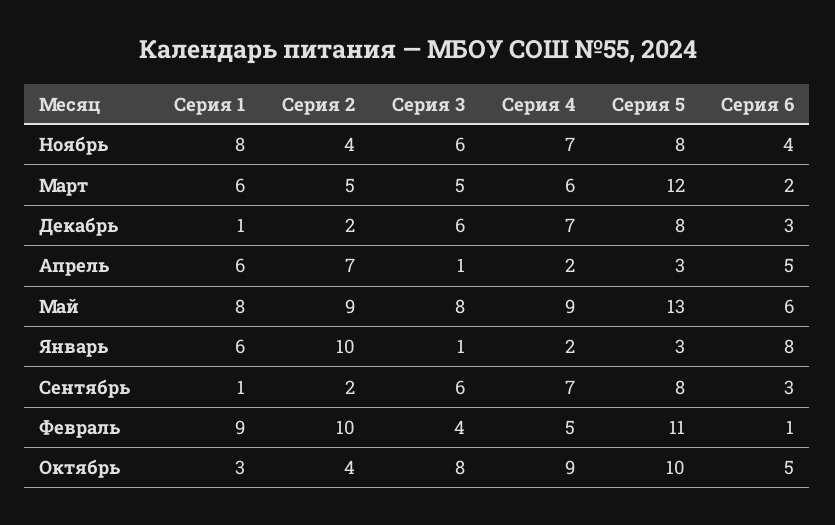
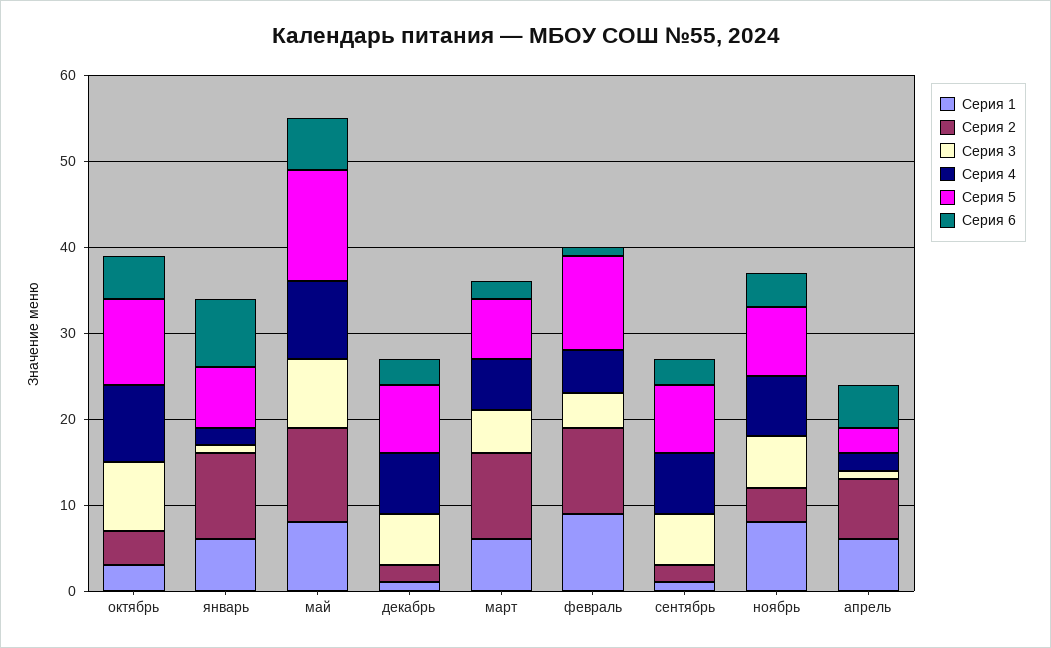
  {
    "Серия 1": {
      "Ноябрь": 8,
      "Март": 6,
      "Декабрь": 1,
      "Апрель": 6,
      "Май": 8,
      "Январь": 6,
      "Сентябрь": 1,
      "Февраль": 9,
      "Октябрь": 3
    },
    "Серия 2": {
      "Ноябрь": 4,
-     "Март": 5,
+     "Март": 10,
      "Декабрь": 2,
      "Апрель": 7,
-     "Май": 9,
+     "Май": 11,
      "Январь": 10,
      "Сентябрь": 2,
      "Февраль": 10,
      "Октябрь": 4
    },
    "Серия 3": {
      "Ноябрь": 6,
      "Март": 5,
      "Декабрь": 6,
      "Апрель": 1,
      "Май": 8,
      "Январь": 1,
      "Сентябрь": 6,
      "Февраль": 4,
      "Октябрь": 8
    },
    "Серия 4": {
      "Ноябрь": 7,
      "Март": 6,
      "Декабрь": 7,
      "Апрель": 2,
      "Май": 9,
      "Январь": 2,
      "Сентябрь": 7,
      "Февраль": 5,
      "Октябрь": 9
    },
    "Серия 5": {
      "Ноябрь": 8,
-     "Март": 12,
+     "Март": 7,
      "Декабрь": 8,
      "Апрель": 3,
      "Май": 13,
-     "Январь": 3,
+     "Январь": 7,
      "Сентябрь": 8,
      "Февраль": 11,
      "Октябрь": 10
    },
    "Серия 6": {
      "Ноябрь": 4,
      "Март": 2,
      "Декабрь": 3,
      "Апрель": 5,
      "Май": 6,
      "Январь": 8,
      "Сентябрь": 3,
      "Февраль": 1,
      "Октябрь": 5
    }
  }

